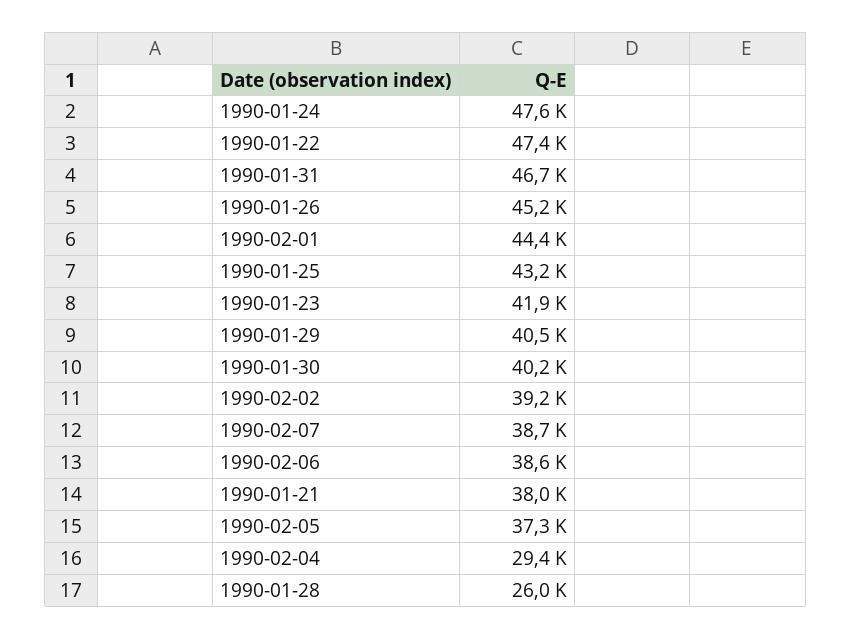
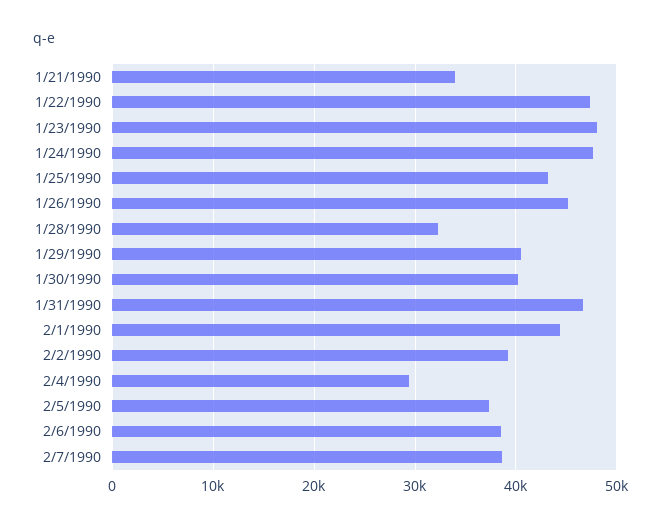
  {
    "1990-01-24": 47600,
    "1990-01-22": 47400,
    "1990-01-31": 46700,
    "1990-01-26": 45200,
    "1990-02-01": 44400,
    "1990-01-25": 43200,
-   "1990-01-23": 41900,
+   "1990-01-23": 48000,
    "1990-01-29": 40500,
    "1990-01-30": 40200,
    "1990-02-02": 39200,
    "1990-02-07": 38700,
    "1990-02-06": 38600,
-   "1990-01-21": 38000,
+   "1990-01-21": 34000,
    "1990-02-05": 37300,
    "1990-02-04": 29400,
-   "1990-01-28": 26000
+   "1990-01-28": 32000
  }

